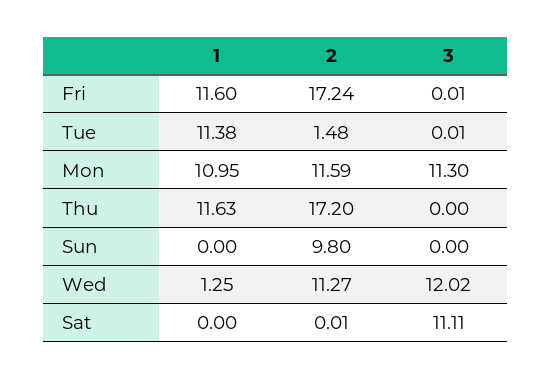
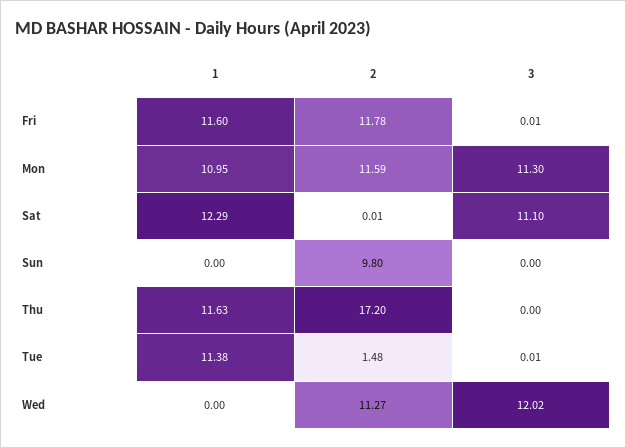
  {
    "1": {
      "Fri": 11.6,
      "Tue": 11.38,
      "Mon": 10.95,
      "Thu": 11.63,
      "Sun": 0,
-     "Wed": 1.25,
+     "Wed": 0,
-     "Sat": 0
+     "Sat": 12.29
    },
    "2": {
-     "Fri": 17.24,
+     "Fri": 11.78,
      "Tue": 1.48,
      "Mon": 11.59,
      "Thu": 17.2,
      "Sun": 9.8,
      "Wed": 11.27,
      "Sat": 0.01
    },
    "3": {
      "Fri": 0.01,
      "Tue": 0.01,
      "Mon": 11.3,
      "Thu": 0,
      "Sun": 0,
      "Wed": 12.02,
-     "Sat": 11.11
+     "Sat": 11.1
    }
  }

